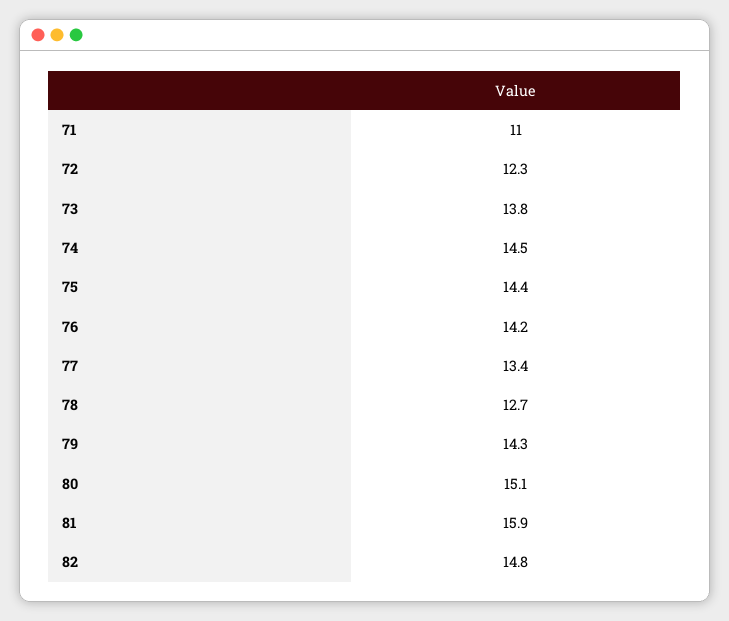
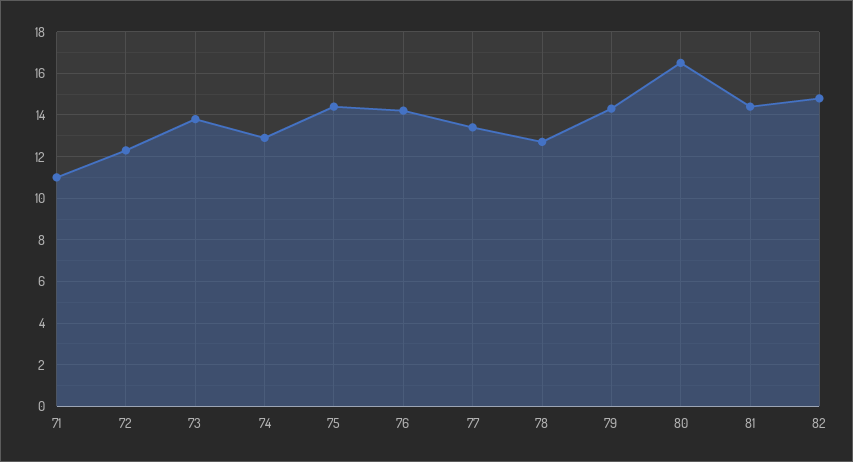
  {
    "71": 11,
    "72": 12.3,
    "73": 13.8,
-   "74": 14.5,
+   "74": 13,
    "75": 14.4,
    "76": 14.2,
    "77": 13.4,
    "78": 12.7,
    "79": 14.3,
-   "80": 15.1,
+   "80": 16.5,
-   "81": 15.9,
+   "81": 14.5,
    "82": 14.8
  }

